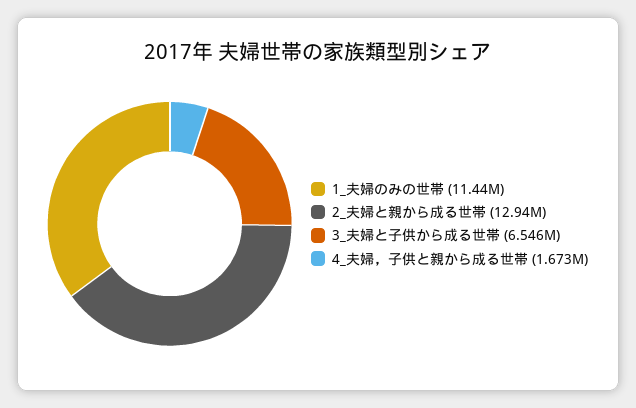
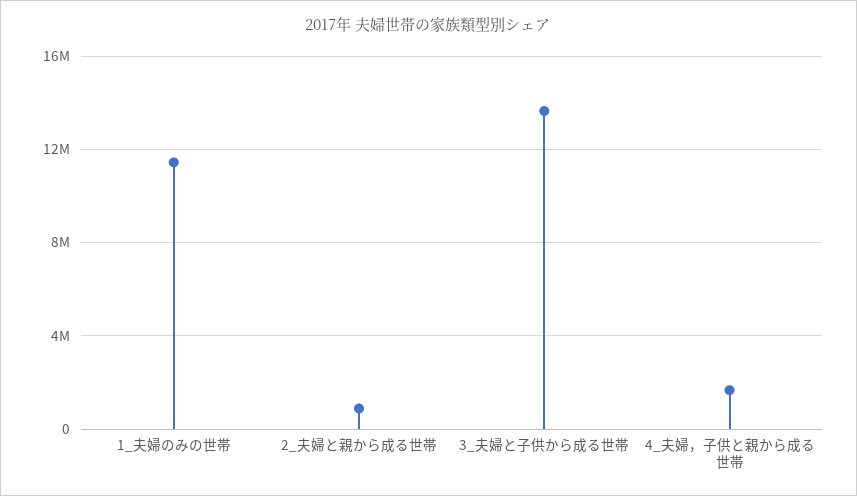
  {
    "1_夫婦のみの世帯": 11440000,
-   "2_夫婦と親から成る世帯": 12940000,
+   "2_夫婦と親から成る世帯": 1000000,
-   "3_夫婦と子供から成る世帯": 6546000,
+   "3_夫婦と子供から成る世帯": 13500000,
    "4_夫婦，子供と親から成る世帯": 1673000
  }

